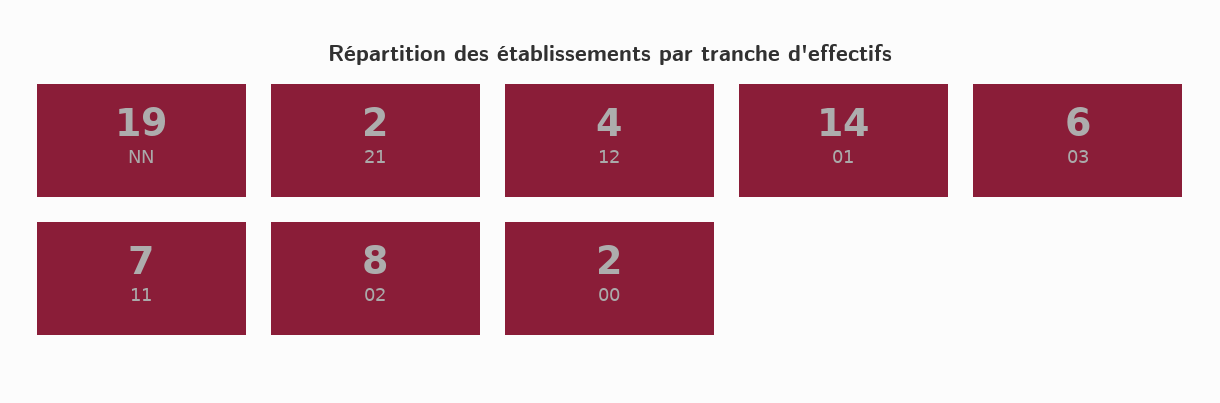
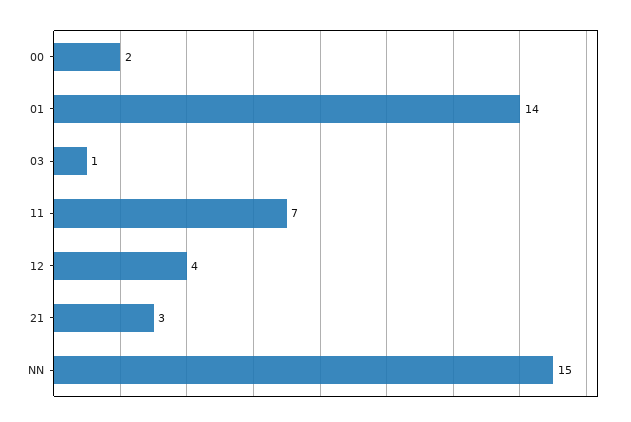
  {
-   "NN": 19,
+   "NN": 15,
-   "21": 2,
+   "21": 3,
    "12": 4,
    "01": 14,
-   "03": 6,
+   "03": 1,
    "11": 7,
-   "02": 8,
    "00": 2
  }

